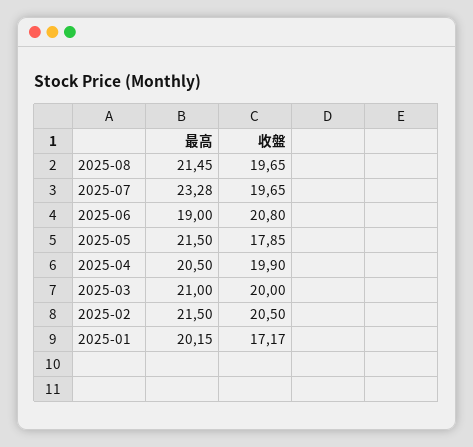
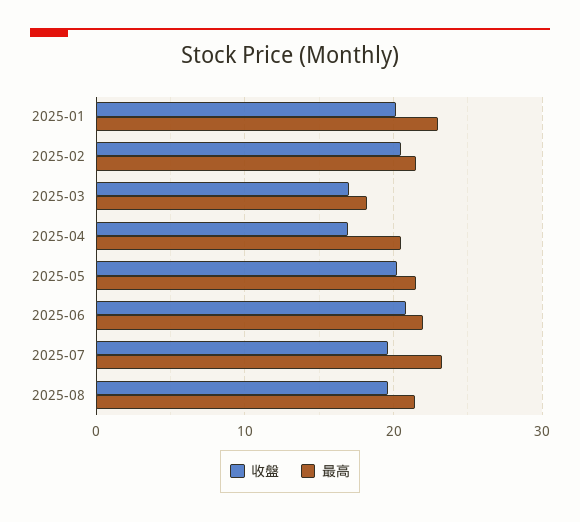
  {
    "最高": {
      "2025-08": 21.45,
      "2025-07": 23.28,
-     "2025-06": 19,
+     "2025-06": 22,
      "2025-05": 21.5,
      "2025-04": 20.5,
-     "2025-03": 21,
+     "2025-03": 18,
      "2025-02": 21.5,
-     "2025-01": 20.15
+     "2025-01": 23
    },
    "收盤": {
      "2025-08": 19.65,
      "2025-07": 19.65,
      "2025-06": 20.8,
-     "2025-05": 17.85,
+     "2025-05": 20,
-     "2025-04": 19.9,
+     "2025-04": 17,
-     "2025-03": 20,
+     "2025-03": 17,
      "2025-02": 20.5,
-     "2025-01": 17.17
+     "2025-01": 20
    }
  }

